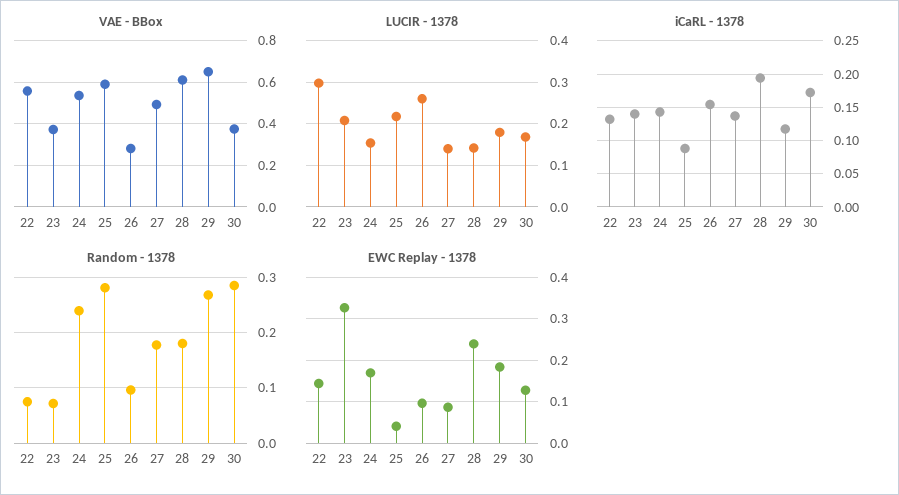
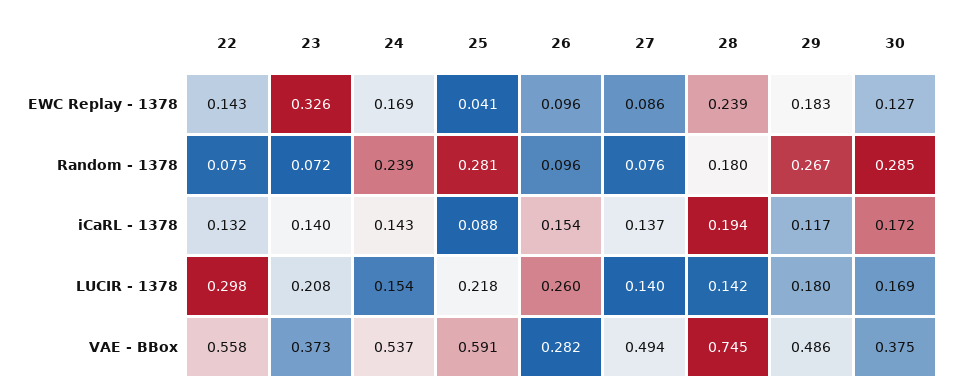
  {
    "VAE - BBox": {
      "22": 0.558,
      "23": 0.373,
      "24": 0.537,
      "25": 0.591,
      "26": 0.282,
      "27": 0.494,
-     "28": 0.6,
+     "28": 0.745,
-     "29": 0.65,
+     "29": 0.486,
      "30": 0.375
    },
    "LUCIR - 1378": {
      "22": 0.298,
      "23": 0.208,
      "24": 0.154,
      "25": 0.218,
      "26": 0.26,
      "27": 0.14,
      "28": 0.142,
      "29": 0.18,
      "30": 0.169
    },
    "iCaRL - 1378": {
      "22": 0.132,
      "23": 0.14,
      "24": 0.143,
      "25": 0.088,
      "26": 0.154,
      "27": 0.137,
      "28": 0.194,
      "29": 0.117,
      "30": 0.172
    },
    "Random - 1378": {
      "22": 0.075,
      "23": 0.072,
      "24": 0.239,
      "25": 0.281,
      "26": 0.096,
-     "27": 0.18,
+     "27": 0.076,
      "28": 0.18,
      "29": 0.267,
      "30": 0.285
    },
    "EWC Replay - 1378": {
      "22": 0.143,
      "23": 0.326,
      "24": 0.169,
      "25": 0.041,
      "26": 0.096,
      "27": 0.086,
      "28": 0.239,
      "29": 0.183,
      "30": 0.127
    }
  }

